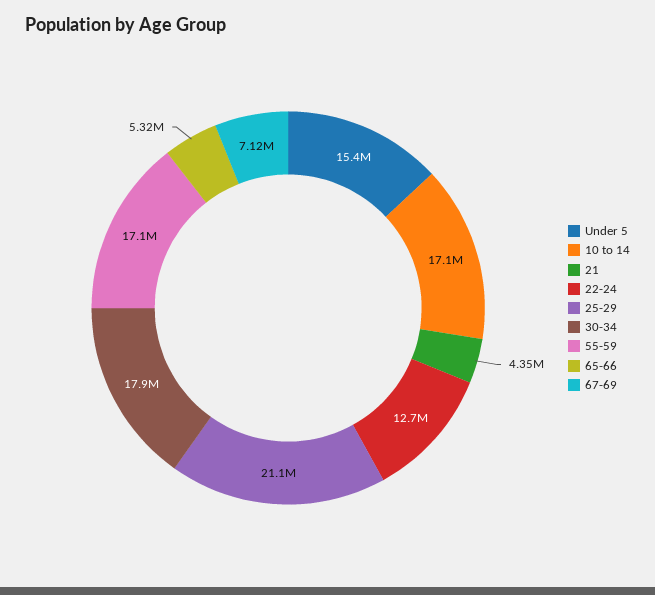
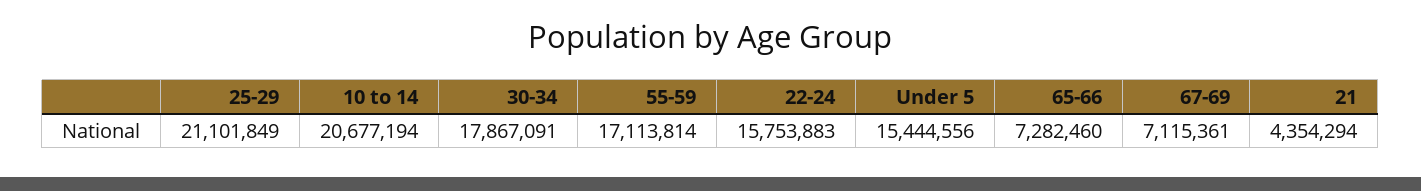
  {
    "Under 5": 15444556,
-   "10 to 14": 17100000,
+   "10 to 14": 20677194,
    "21": 4354294,
-   "22-24": 12700000,
+   "22-24": 15753883,
    "25-29": 21101849,
    "30-34": 17867091,
    "55-59": 17113814,
-   "65-66": 5320000,
+   "65-66": 7282460,
    "67-69": 7115361
  }

